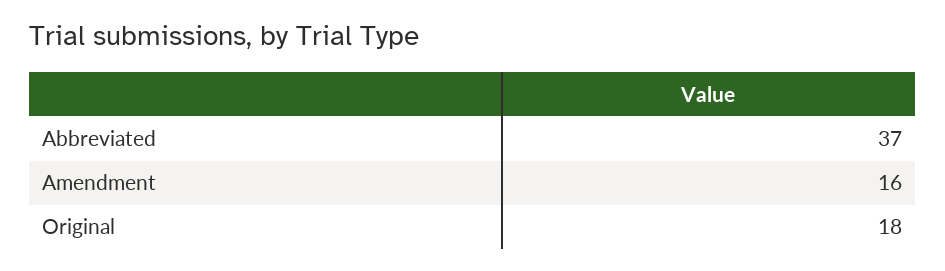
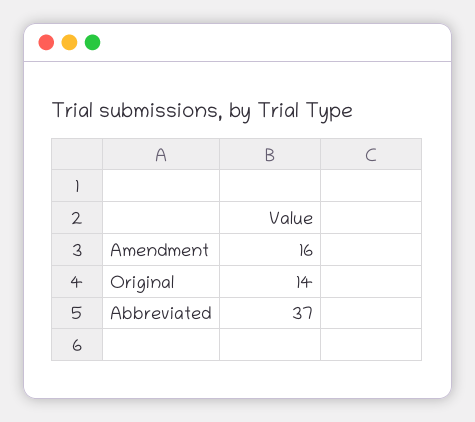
  {
    "Abbreviated": 37,
    "Amendment": 16,
-   "Original": 18
+   "Original": 14
  }

